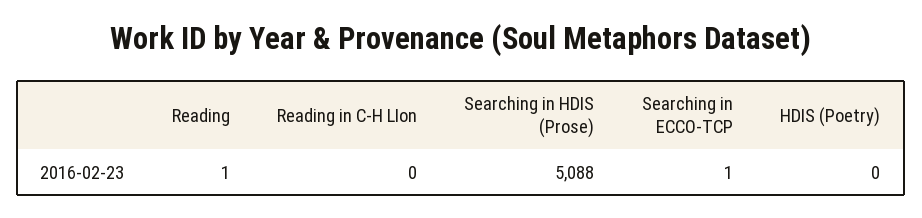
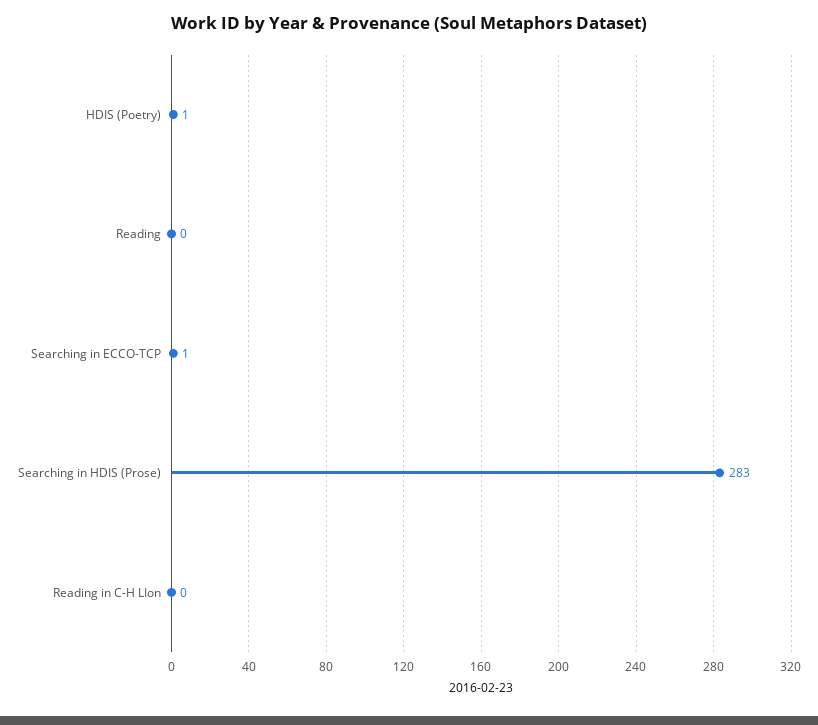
  {
-   "Reading": 1,
+   "Reading": 0,
    "Reading in C-H LIon": 0,
-   "Searching in HDIS (Prose)": 5088,
+   "Searching in HDIS (Prose)": 283,
    "Searching in ECCO-TCP": 1,
-   "HDIS (Poetry)": 0
+   "HDIS (Poetry)": 1
  }

